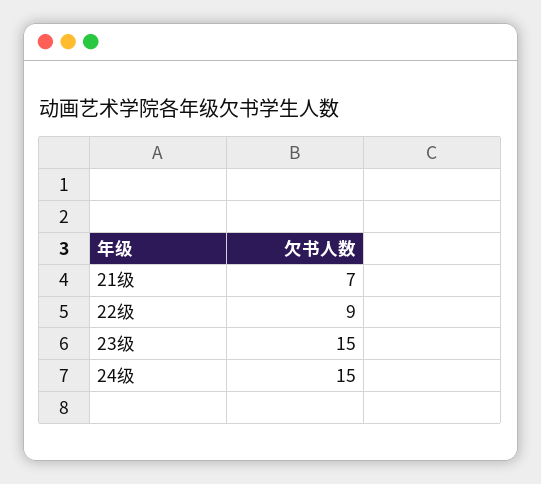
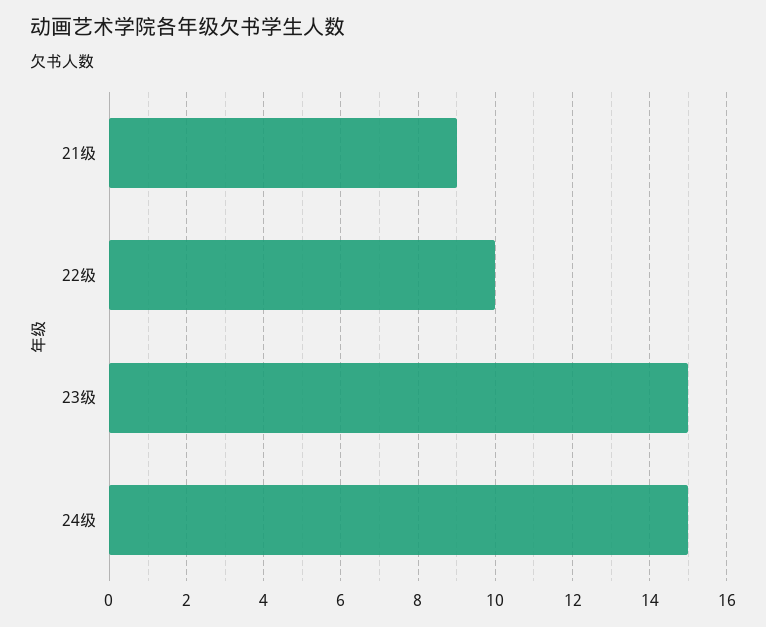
  {
-   "21级": 7,
+   "21级": 9,
-   "22级": 9,
+   "22级": 10,
    "23级": 15,
    "24级": 15
  }

